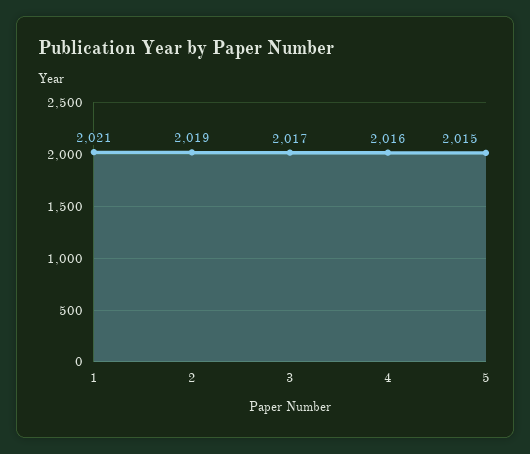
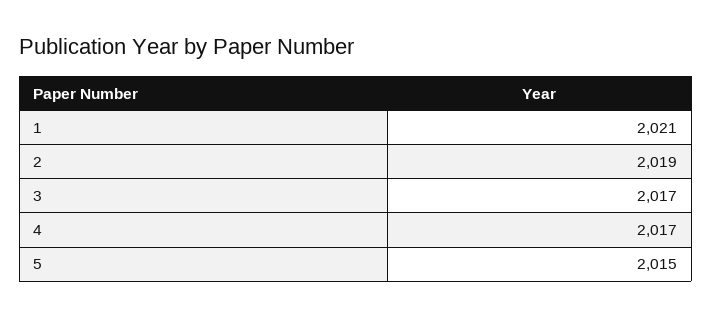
  {
    "1": 2021,
    "2": 2019,
    "3": 2017,
-   "4": 2016,
+   "4": 2017,
    "5": 2015
  }

